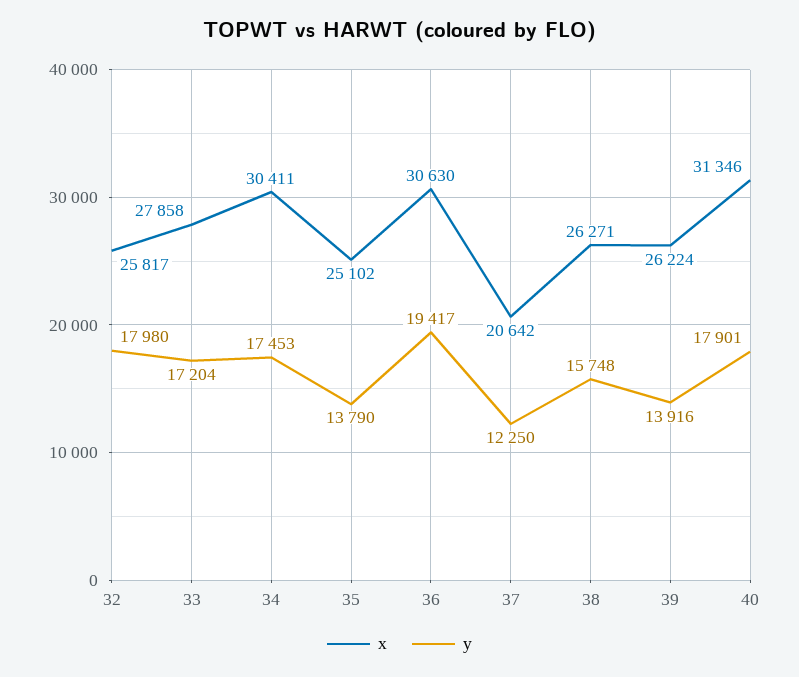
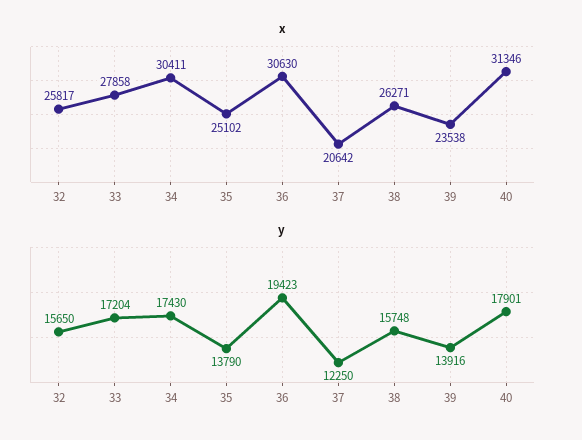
  {
    "x": {
      "32": 25817,
      "33": 27858,
      "34": 30411,
      "35": 25102,
      "36": 30630,
      "37": 20642,
      "38": 26271,
-     "39": 26224,
+     "39": 23538,
      "40": 31346
    },
    "y": {
-     "32": 17980,
+     "32": 15650,
      "33": 17204,
-     "34": 17453,
+     "34": 17430,
      "35": 13790,
-     "36": 19417,
+     "36": 19423,
      "37": 12250,
      "38": 15748,
      "39": 13916,
      "40": 17901
    }
  }

